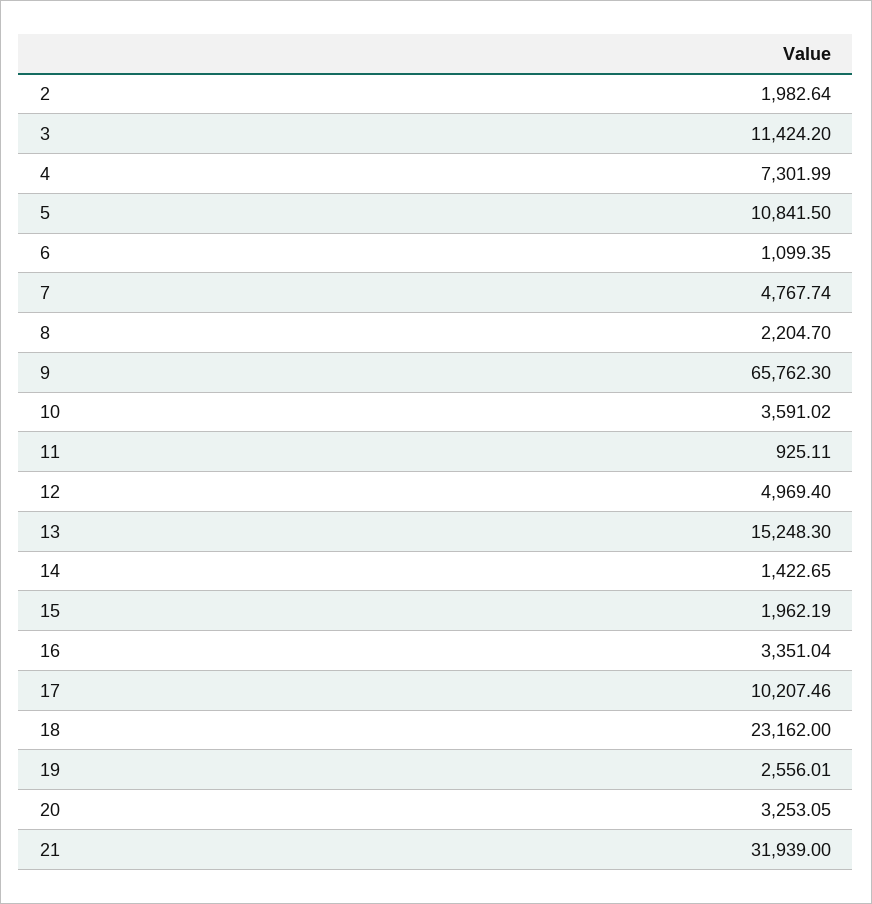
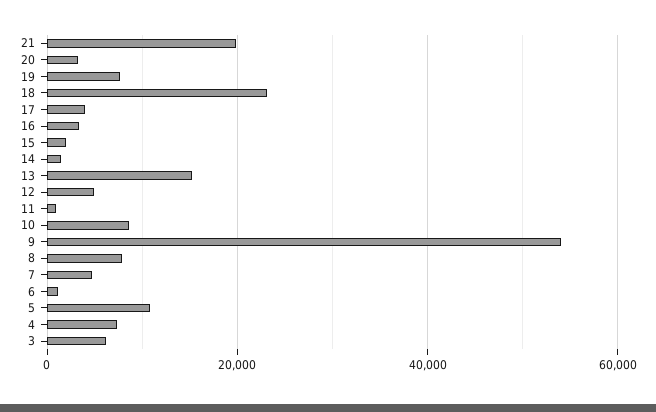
  {
-   "2": 1982.64,
-   "3": 11424.2,
+   "3": 6000,
    "4": 7301.99,
    "5": 10841.5,
    "6": 1099.35,
    "7": 4767.74,
-   "8": 2204.7,
+   "8": 8000,
-   "9": 65762.3,
+   "9": 54000,
-   "10": 3591.02,
+   "10": 8000,
    "11": 925.11,
    "12": 4969.4,
    "13": 15248.3,
    "14": 1422.65,
    "15": 1962.19,
    "16": 3351.04,
-   "17": 10207.46,
+   "17": 4000,
    "18": 23162,
-   "19": 2556.01,
+   "19": 8000,
    "20": 3253.05,
-   "21": 31939
+   "21": 20000
  }

